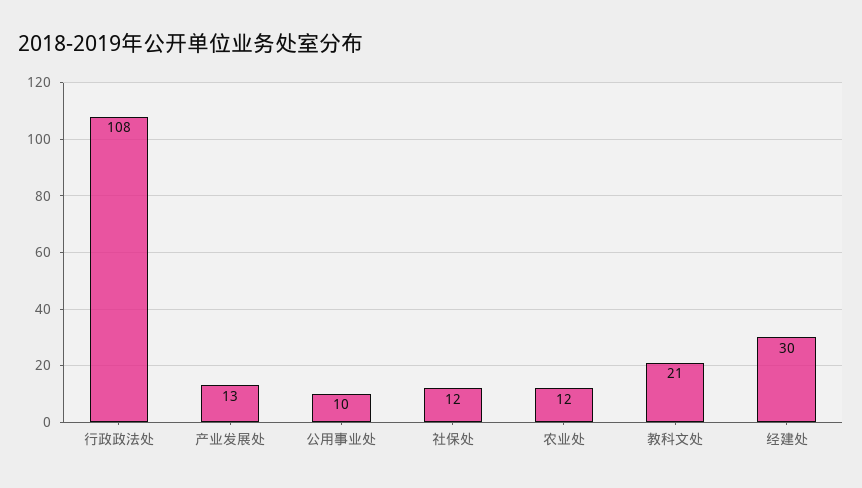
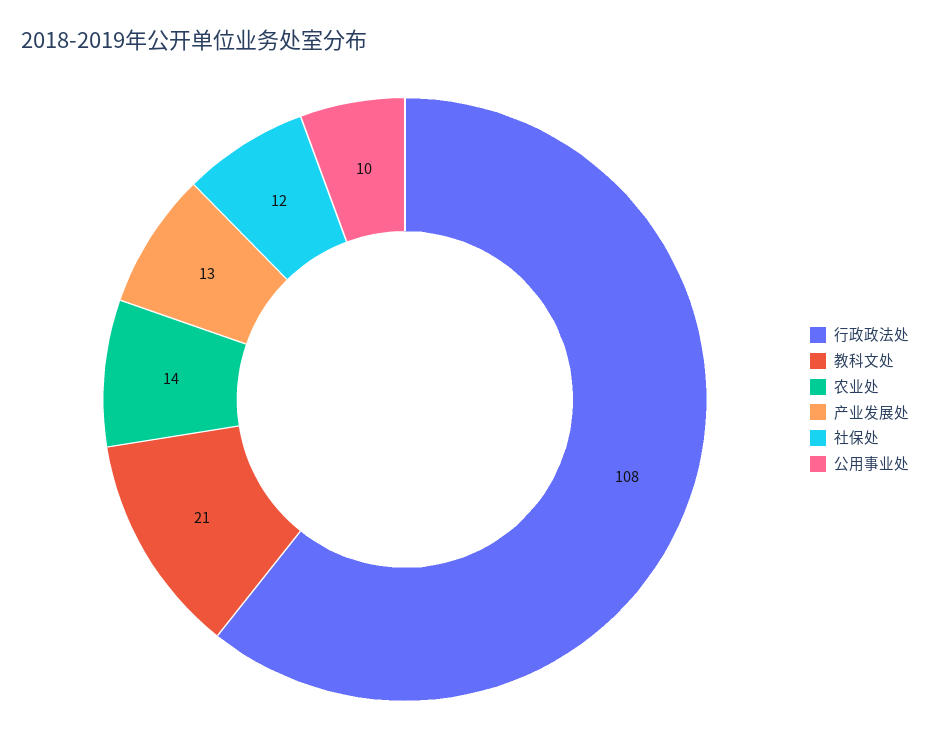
  {
    "行政政法处": 108,
    "产业发展处": 13,
    "公用事业处": 10,
    "社保处": 12,
-   "农业处": 12,
+   "农业处": 14,
-   "教科文处": 21,
+   "教科文处": 21
-   "经建处": 30
  }

